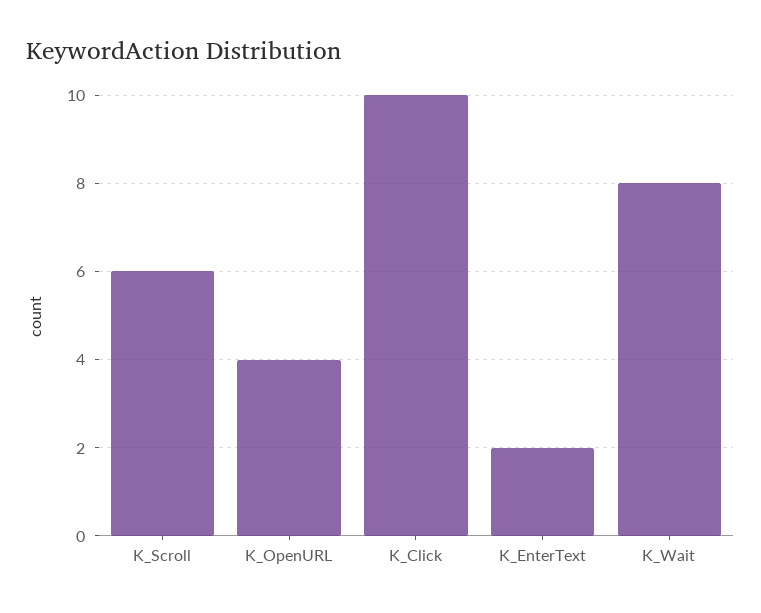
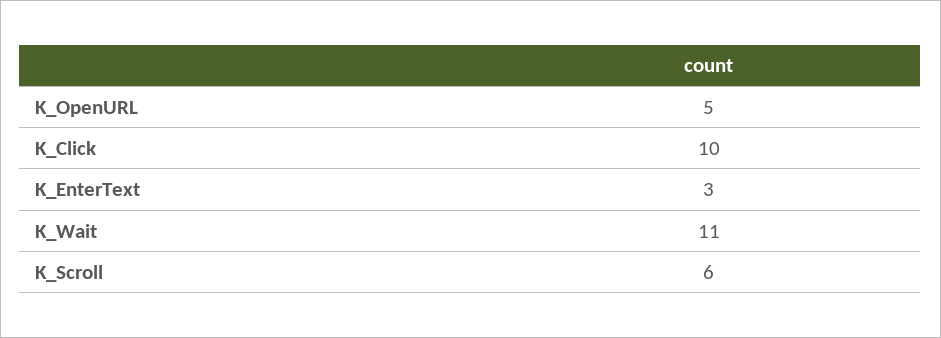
  {
    "K_Scroll": 6,
-   "K_OpenURL": 4,
+   "K_OpenURL": 5,
    "K_Click": 10,
-   "K_EnterText": 2,
+   "K_EnterText": 3,
-   "K_Wait": 8
+   "K_Wait": 11
  }

